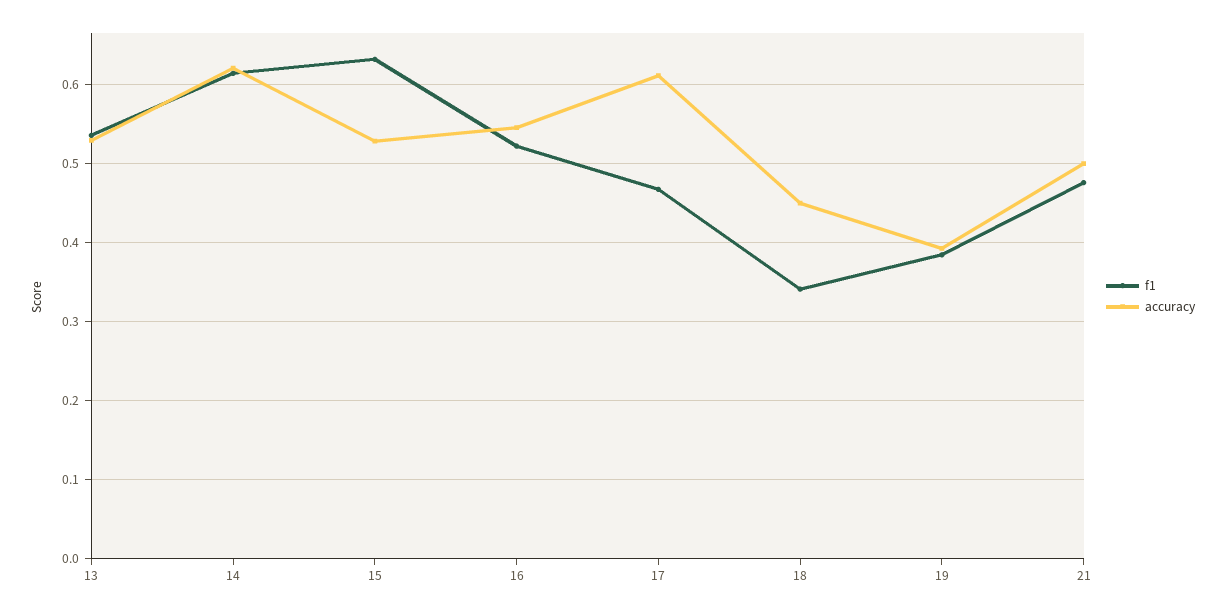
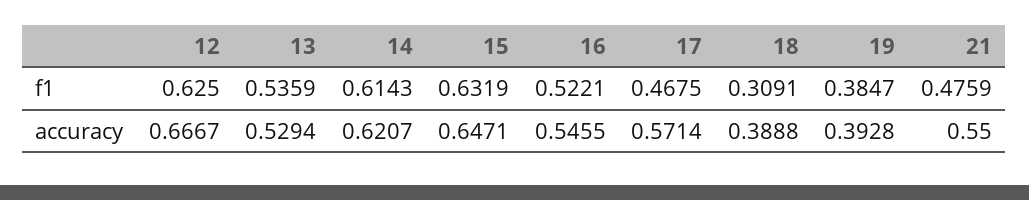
  {
    "f1": {
      "13": 0.5359,
      "14": 0.6143,
      "15": 0.6319,
      "16": 0.5221,
      "17": 0.4675,
-     "18": 0.34,
+     "18": 0.3091,
      "19": 0.3847,
-     "21": 0.4759
+     "21": 0.4759,
+     "12": 0.625
    },
    "accuracy": {
      "13": 0.5294,
      "14": 0.6207,
-     "15": 0.53,
+     "15": 0.6471,
      "16": 0.5455,
-     "17": 0.61,
+     "17": 0.5714,
-     "18": 0.45,
+     "18": 0.3888,
      "19": 0.3928,
-     "21": 0.5
+     "21": 0.55,
+     "12": 0.6667
    }
  }

